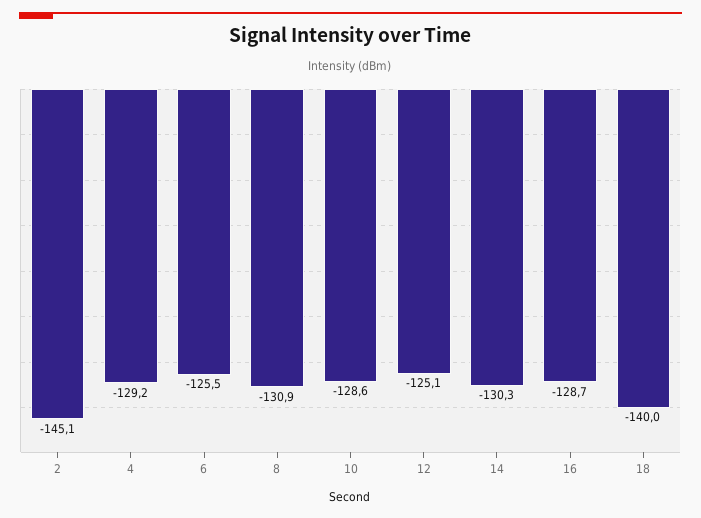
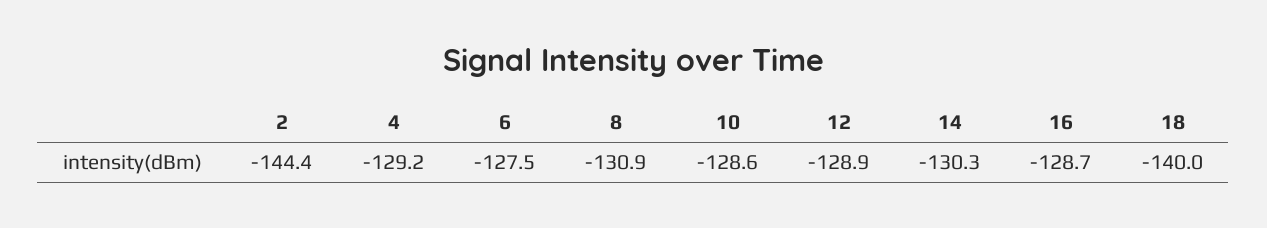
  {
-   "2": -145.1,
+   "2": -144.4,
    "4": -129.2,
-   "6": -125.5,
+   "6": -127.5,
    "8": -130.9,
    "10": -128.6,
-   "12": -125.1,
+   "12": -128.9,
    "14": -130.3,
    "16": -128.7,
    "18": -140
  }

